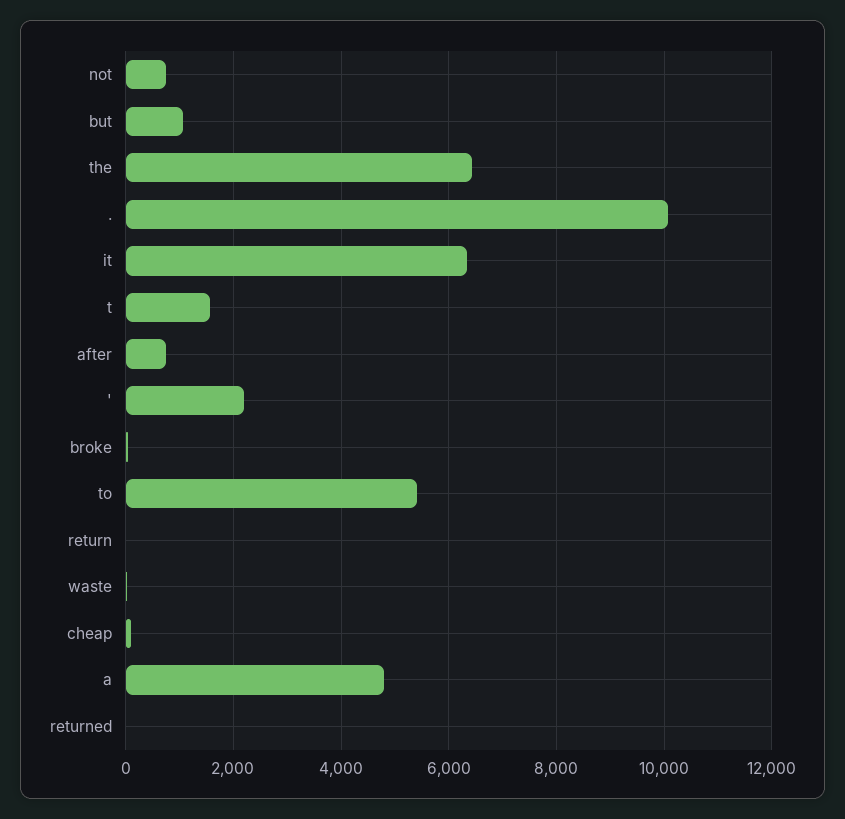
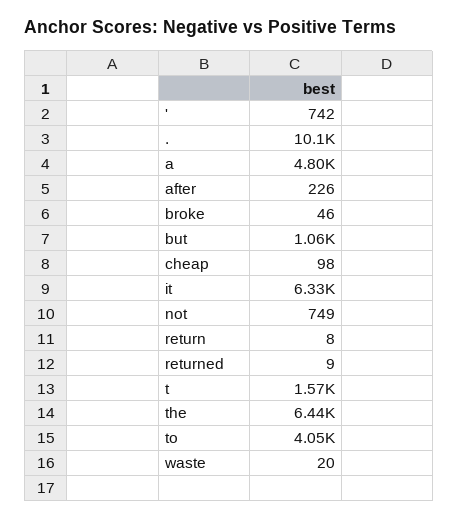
  {
    "not": 749,
    "but": 1060,
    "the": 6440,
    ".": 10100,
    "it": 6330,
    "t": 1570,
-   "after": 800,
+   "after": 226,
-   "'": 2200,
+   "'": 742,
    "broke": 46,
-   "to": 5400,
+   "to": 4050,
    "return": 8,
    "waste": 20,
    "cheap": 98,
    "a": 4800,
    "returned": 9
  }

